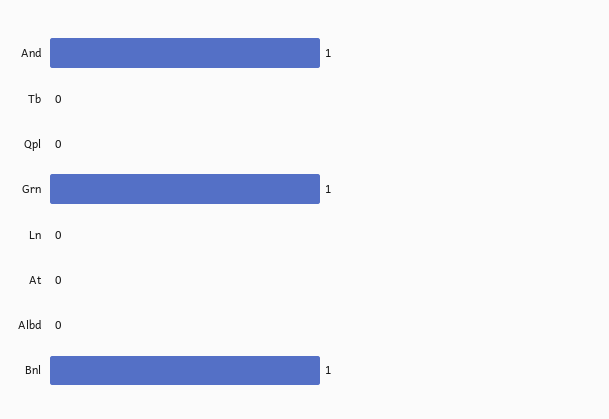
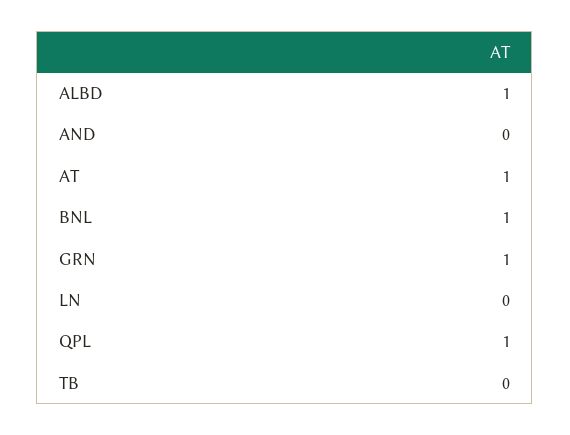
  {
-   "And": 1,
+   "And": 0,
    "Tb": 0,
-   "Qpl": 0,
+   "Qpl": 1,
    "Grn": 1,
    "Ln": 0,
-   "At": 0,
+   "At": 1,
-   "Albd": 0,
+   "Albd": 1,
    "Bnl": 1
  }

